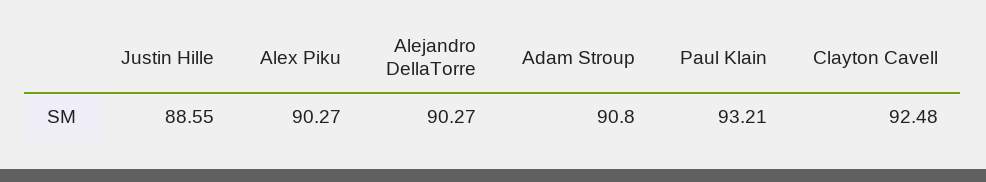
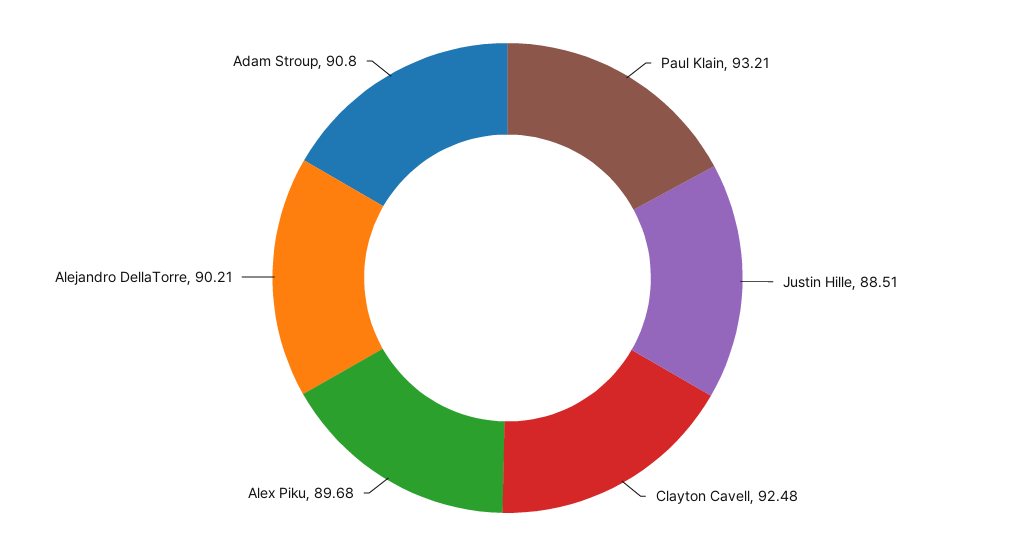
  {
-   "Justin Hille": 88.55,
+   "Justin Hille": 88.51,
-   "Alex Piku": 90.27,
+   "Alex Piku": 89.68,
-   "Alejandro DellaTorre": 90.27,
+   "Alejandro DellaTorre": 90.21,
    "Adam Stroup": 90.8,
    "Paul Klain": 93.21,
    "Clayton Cavell": 92.48
  }

